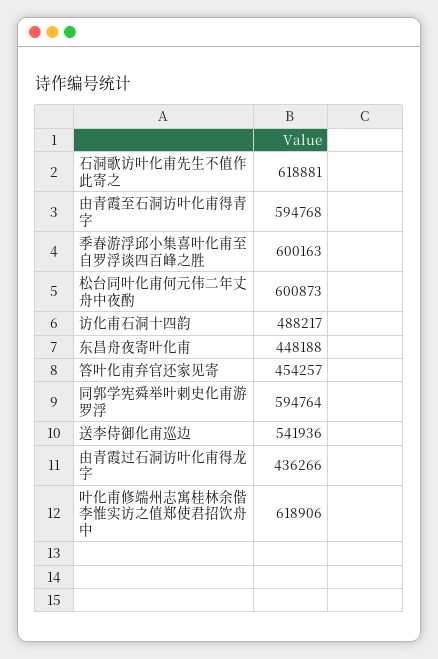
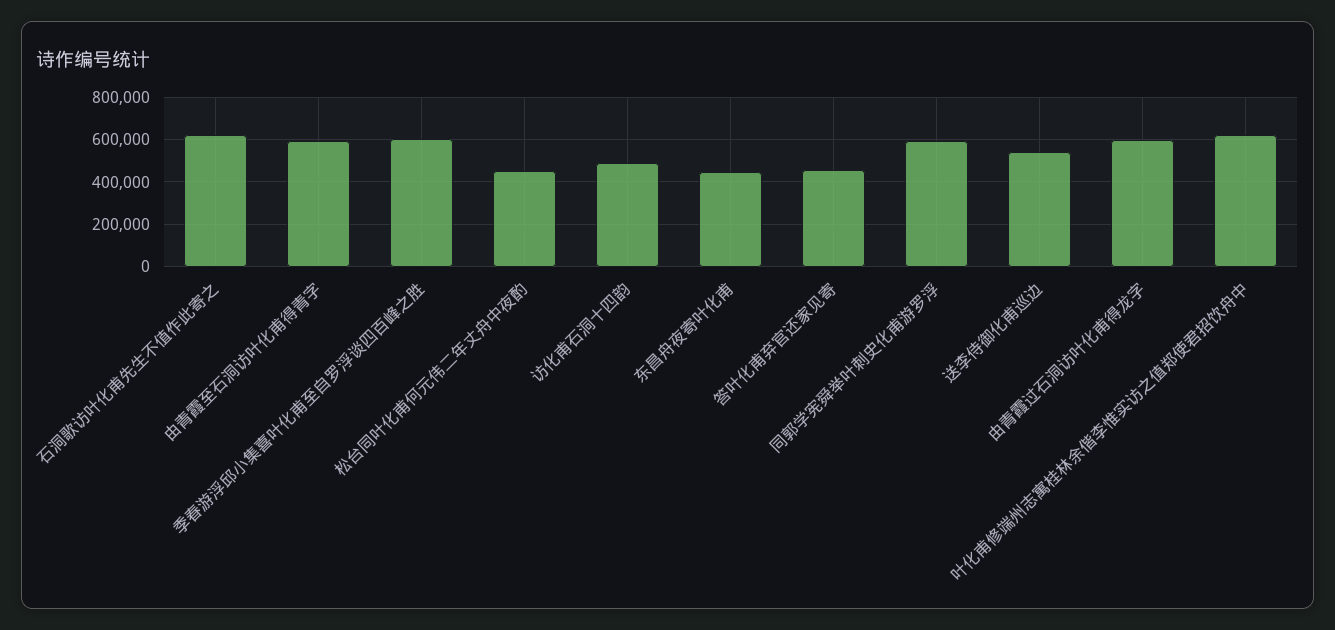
  {
    "石洞歌访叶化甫先生不值作此寄之": 618881,
    "由青霞至石洞访叶化甫得青字": 594768,
    "季春游浮邱小集喜叶化甫至自罗浮谈四百峰之胜": 600163,
-   "松台同叶化甫何元伟二年丈舟中夜酌": 600873,
+   "松台同叶化甫何元伟二年丈舟中夜酌": 450000,
    "访化甫石洞十四韵": 488217,
    "东昌舟夜寄叶化甫": 448188,
    "答叶化甫弃官还家见寄": 454257,
    "同郭学宪舜举叶刺史化甫游罗浮": 594764,
    "送李侍御化甫巡边": 541936,
-   "由青霞过石洞访叶化甫得龙字": 436266,
+   "由青霞过石洞访叶化甫得龙字": 600000,
    "叶化甫修端州志寓桂林余偕李惟实访之值郑使君招饮舟中": 618906
  }

